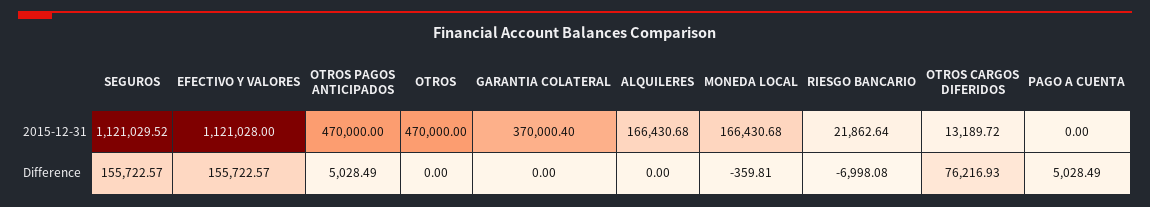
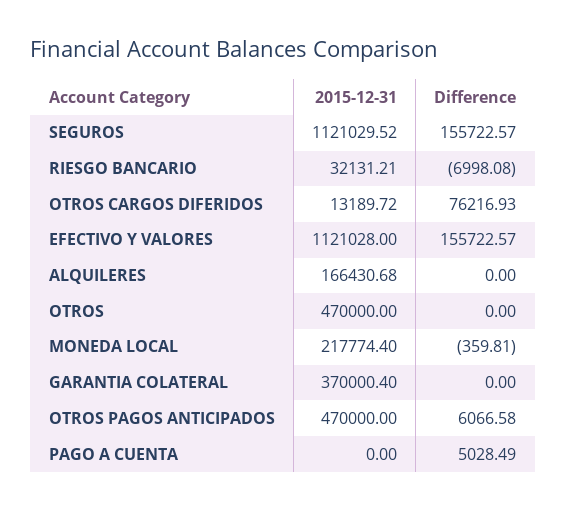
  {
    "SEGUROS": {
      "2015-12-31": 1121029.52,
      "Difference": 155722.57
    },
    "EFECTIVO Y VALORES": {
      "2015-12-31": 1121028,
      "Difference": 155722.57
    },
    "OTROS PAGOS ANTICIPADOS": {
      "2015-12-31": 470000,
-     "Difference": 5028.49
+     "Difference": 6066.58
    },
    "OTROS": {
      "2015-12-31": 470000,
      "Difference": 0
    },
    "GARANTIA COLATERAL": {
      "2015-12-31": 370000.4,
      "Difference": 0
    },
    "ALQUILERES": {
      "2015-12-31": 166430.68,
      "Difference": 0
    },
    "MONEDA LOCAL": {
-     "2015-12-31": 166430.68,
+     "2015-12-31": 217774.4,
      "Difference": -359.81
    },
    "RIESGO BANCARIO": {
-     "2015-12-31": 21862.64,
+     "2015-12-31": 32131.21,
      "Difference": -6998.08
    },
    "OTROS CARGOS DIFERIDOS": {
      "2015-12-31": 13189.72,
      "Difference": 76216.93
    },
    "PAGO A CUENTA": {
      "2015-12-31": 0,
      "Difference": 5028.49
    }
  }

